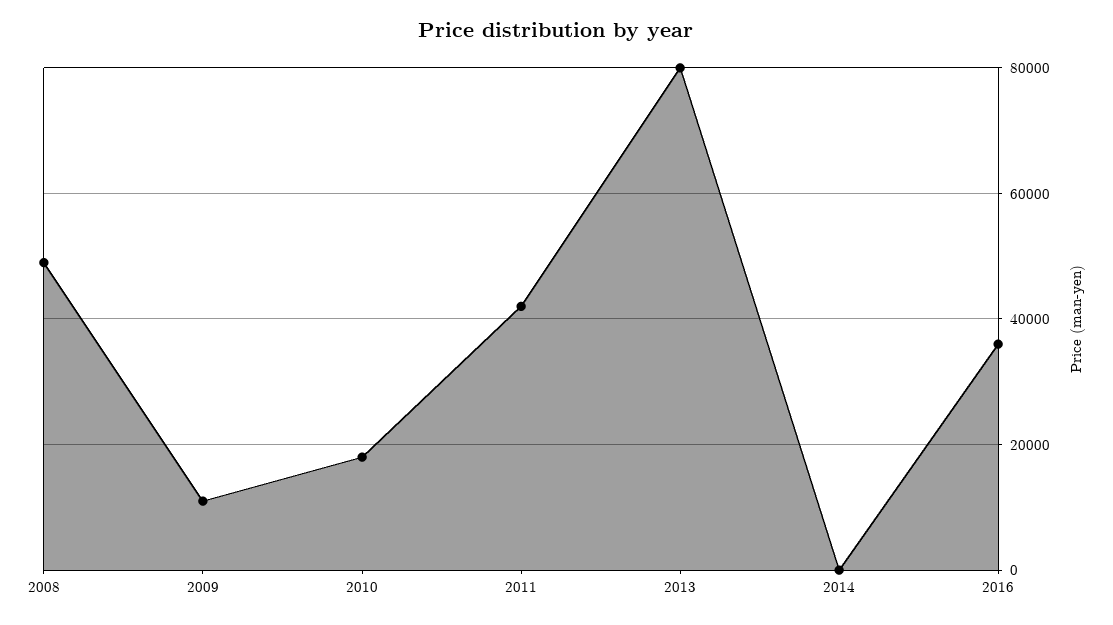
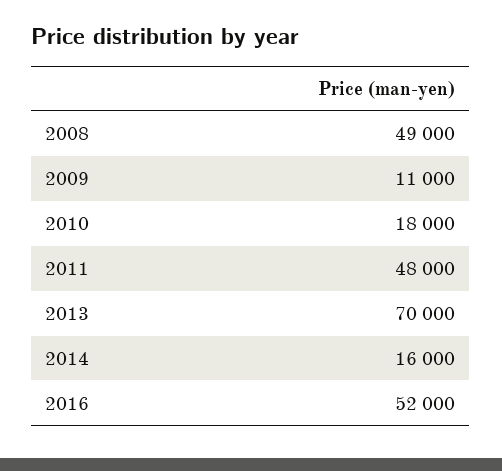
  {
    "2008": 49000,
    "2009": 11000,
    "2010": 18000,
-   "2011": 42000,
+   "2011": 48000,
-   "2013": 80000,
+   "2013": 70000,
-   "2014": 0,
+   "2014": 16000,
-   "2016": 36000
+   "2016": 52000
  }

